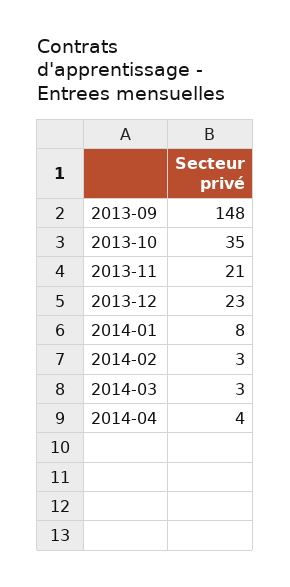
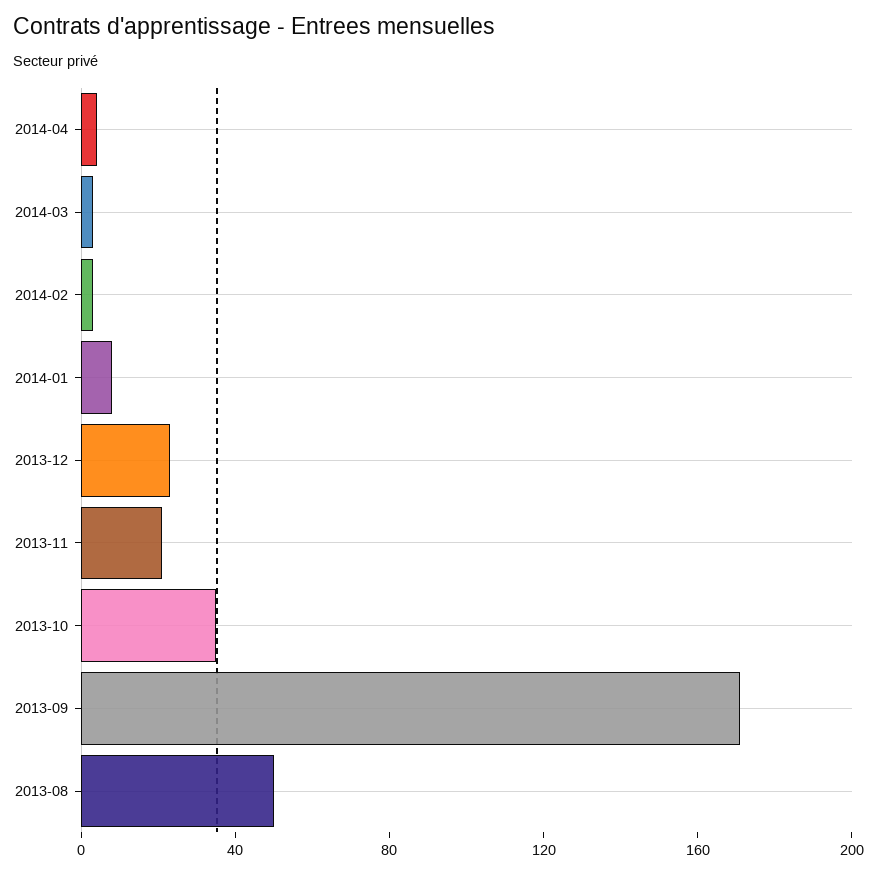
  {
-   "2013-09": 148,
+   "2013-09": 170,
    "2013-10": 35,
    "2013-11": 21,
    "2013-12": 23,
    "2014-01": 8,
    "2014-02": 3,
    "2014-03": 3,
-   "2014-04": 4
+   "2014-04": 4,
+   "2013-08": 50
  }

